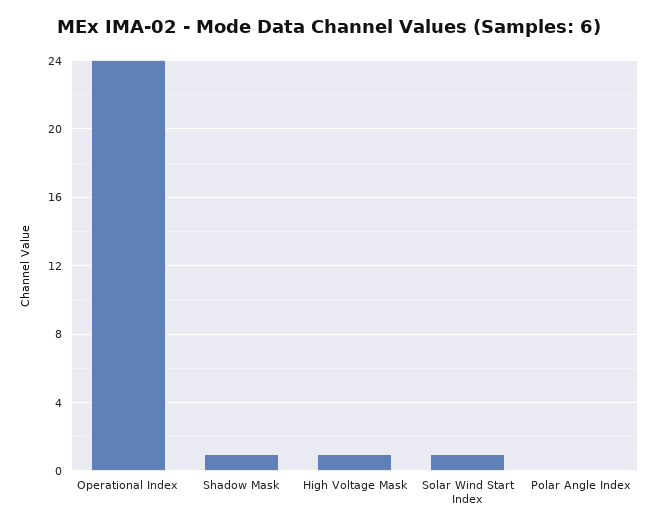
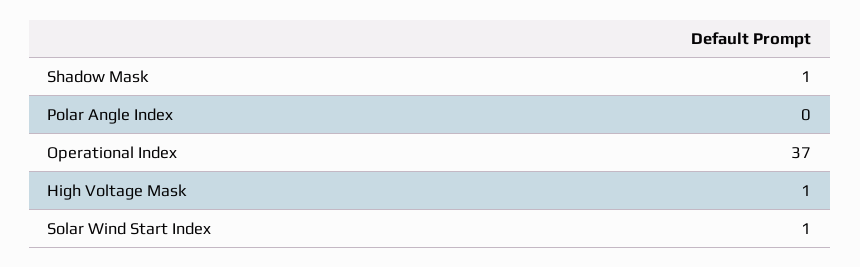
  {
-   "Operational Index": 24,
+   "Operational Index": 37,
    "Shadow Mask": 1,
    "High Voltage Mask": 1,
    "Solar Wind Start Index": 1,
    "Polar Angle Index": 0
  }

